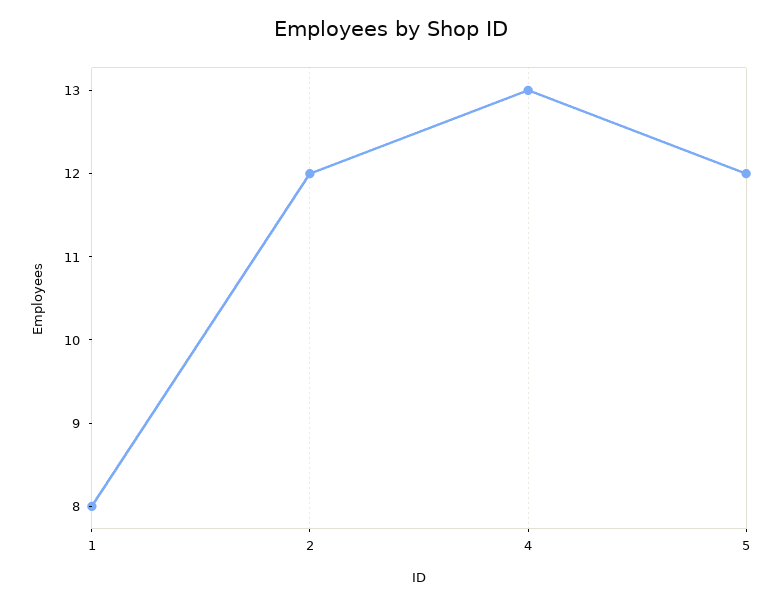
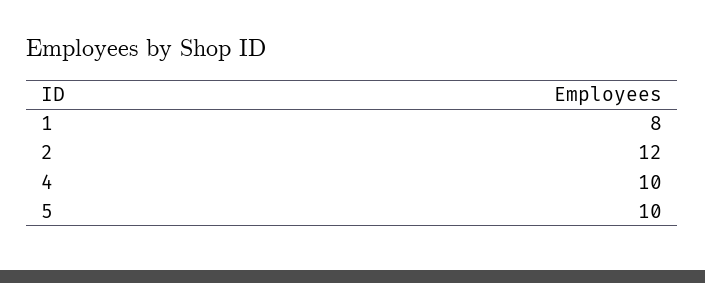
  {
    "1": 8,
    "2": 12,
-   "4": 13,
+   "4": 10,
-   "5": 12
+   "5": 10
  }

